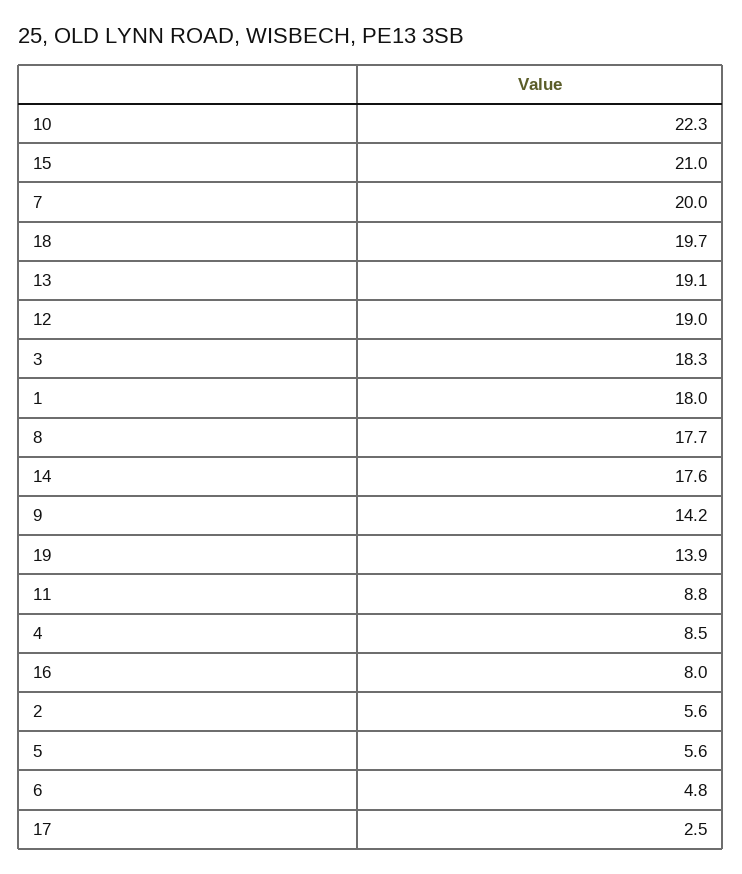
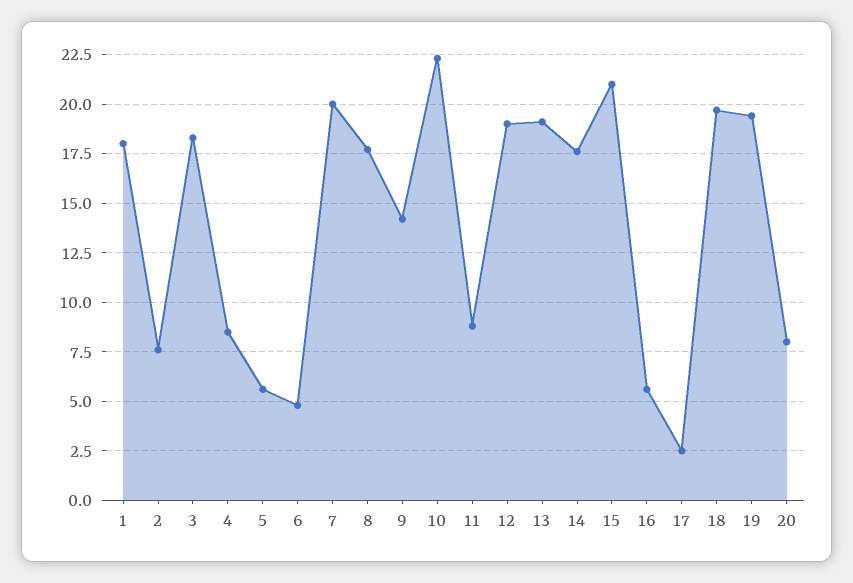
  {
    "10": 22.3,
    "15": 21,
    "7": 20,
    "18": 19.7,
    "13": 19.1,
    "12": 19,
    "3": 18.3,
    "1": 18,
    "8": 17.7,
    "14": 17.6,
    "9": 14.2,
-   "19": 13.9,
+   "19": 19.5,
    "11": 8.8,
    "4": 8.5,
-   "16": 8,
+   "16": 5.5,
-   "2": 5.6,
+   "2": 7.5,
    "5": 5.6,
    "6": 4.8,
-   "17": 2.5
+   "17": 2.5,
+   "20": 8
  }

